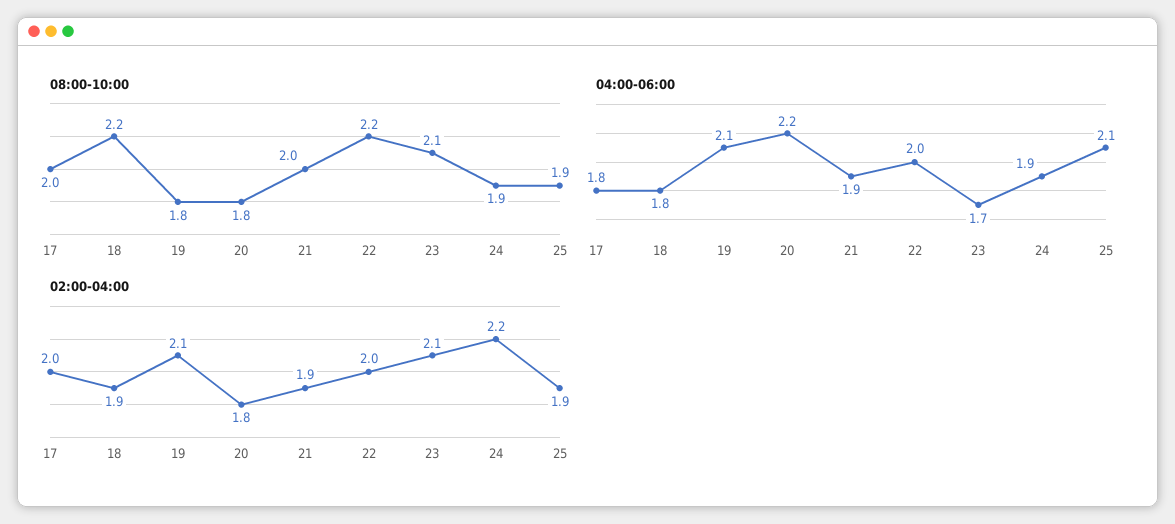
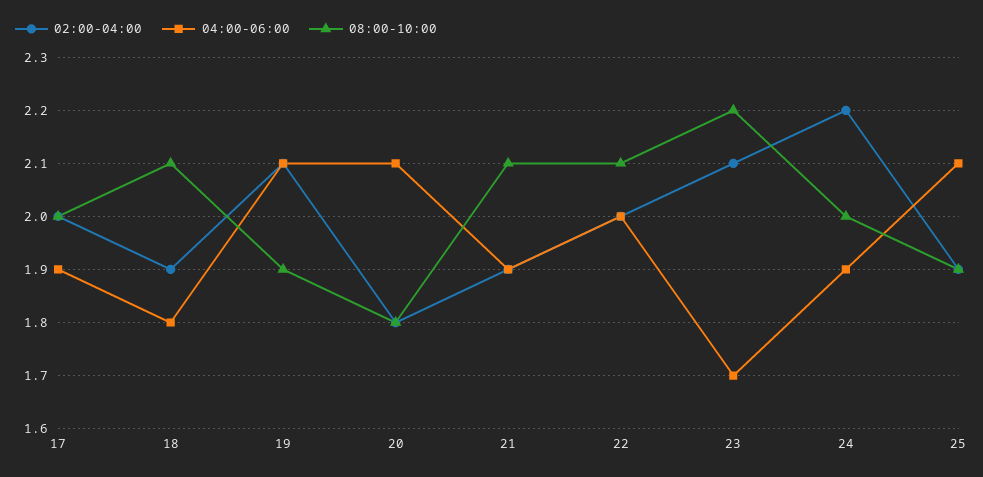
  {
    "08:00-10:00": {
      "17": 2,
-     "18": 2.2,
+     "18": 2.1,
-     "19": 1.8,
+     "19": 1.9,
      "20": 1.8,
-     "21": 2,
+     "21": 2.1,
-     "22": 2.2,
+     "22": 2.1,
-     "23": 2.1,
+     "23": 2.2,
-     "24": 1.9,
+     "24": 2,
      "25": 1.9
    },
    "04:00-06:00": {
-     "17": 1.8,
+     "17": 1.9,
      "18": 1.8,
      "19": 2.1,
-     "20": 2.2,
+     "20": 2.1,
      "21": 1.9,
      "22": 2,
      "23": 1.7,
      "24": 1.9,
      "25": 2.1
    },
    "02:00-04:00": {
      "17": 2,
      "18": 1.9,
      "19": 2.1,
      "20": 1.8,
      "21": 1.9,
      "22": 2,
      "23": 2.1,
      "24": 2.2,
      "25": 1.9
    }
  }

